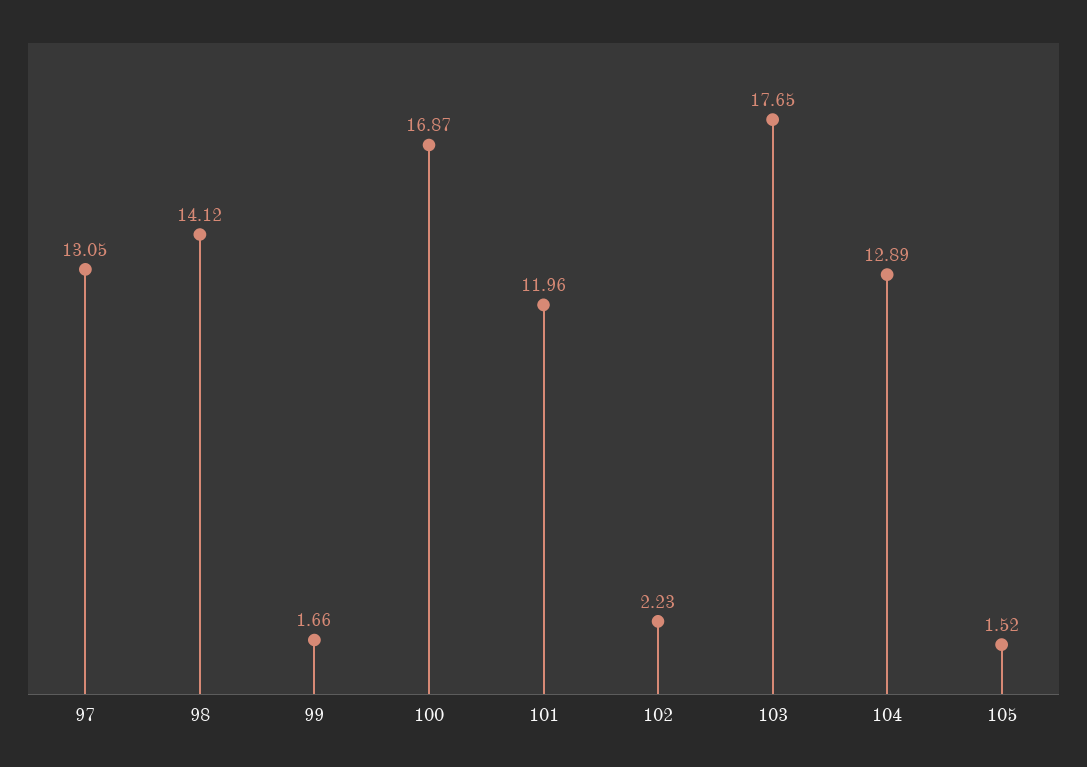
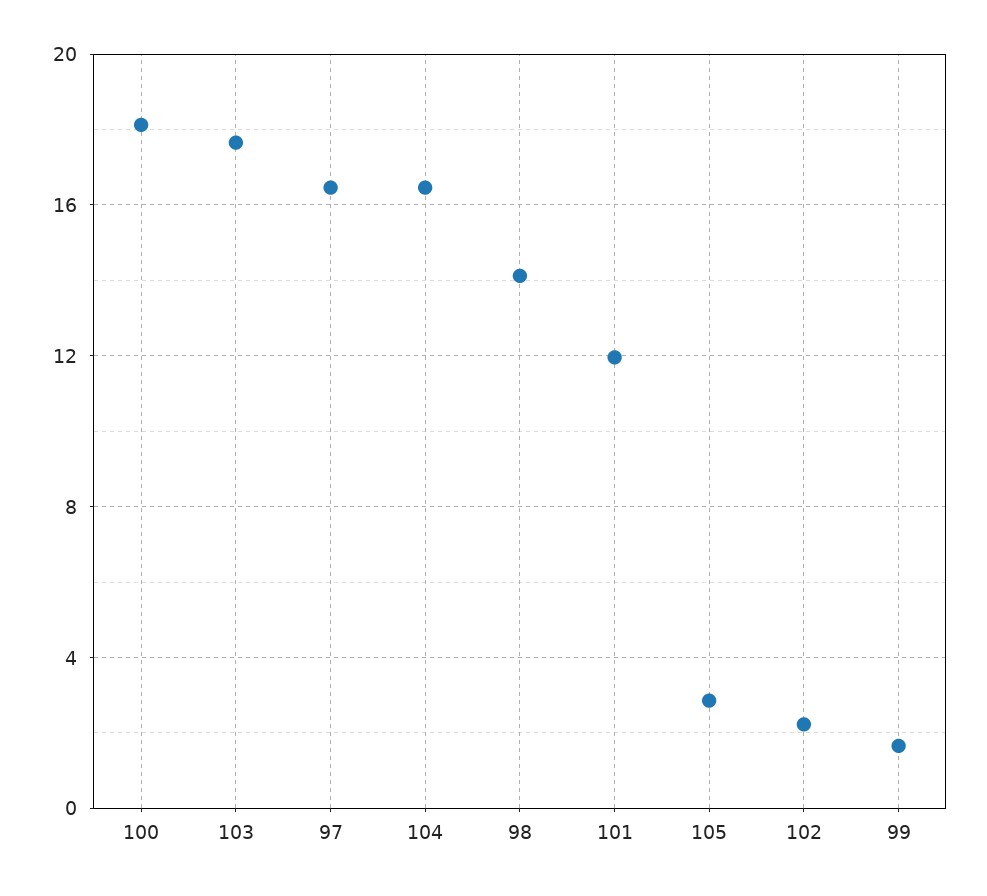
  {
-   "97": 13.05,
+   "97": 16.5,
    "98": 14.12,
    "99": 1.66,
-   "100": 16.87,
+   "100": 18,
    "101": 11.96,
    "102": 2.23,
    "103": 17.65,
-   "104": 12.89,
+   "104": 16.5,
-   "105": 1.52
+   "105": 3
  }

